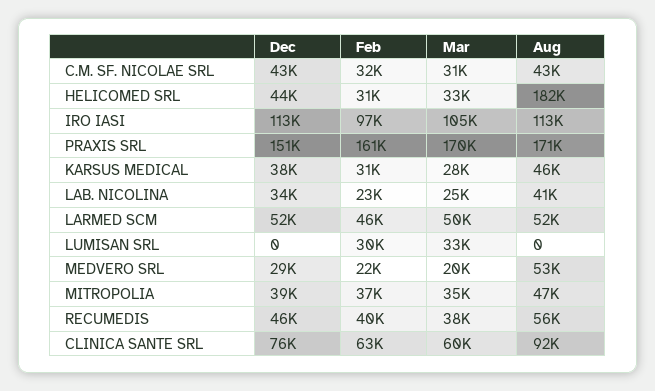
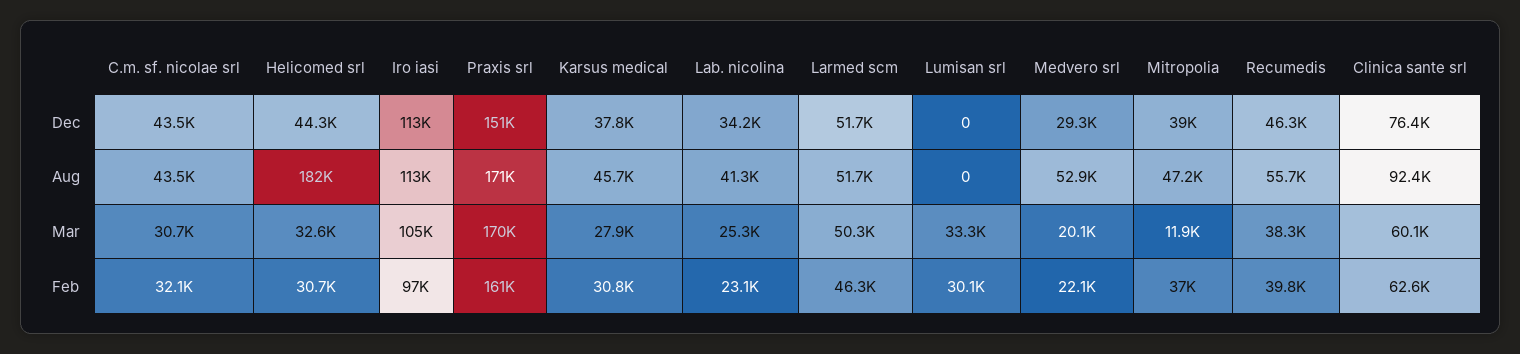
  {
    "Dec": {
      "C.M. SF. NICOLAE SRL": 43500,
      "HELICOMED SRL": 44300,
      "IRO IASI": 113000,
      "PRAXIS SRL": 151000,
      "KARSUS MEDICAL": 37800,
      "LAB. NICOLINA": 34200,
      "LARMED SCM": 51700,
      "LUMISAN SRL": 0,
      "MEDVERO SRL": 29300,
      "MITROPOLIA": 39000,
      "RECUMEDIS": 46300,
      "CLINICA SANTE SRL": 76400
    },
    "Feb": {
      "C.M. SF. NICOLAE SRL": 32100,
      "HELICOMED SRL": 30700,
      "IRO IASI": 97000,
      "PRAXIS SRL": 161000,
      "KARSUS MEDICAL": 30800,
      "LAB. NICOLINA": 23100,
      "LARMED SCM": 46300,
      "LUMISAN SRL": 30100,
      "MEDVERO SRL": 22100,
      "MITROPOLIA": 37000,
      "RECUMEDIS": 39800,
      "CLINICA SANTE SRL": 62600
    },
    "Mar": {
      "C.M. SF. NICOLAE SRL": 30700,
      "HELICOMED SRL": 32600,
      "IRO IASI": 105000,
      "PRAXIS SRL": 170000,
      "KARSUS MEDICAL": 27900,
      "LAB. NICOLINA": 25300,
      "LARMED SCM": 50300,
      "LUMISAN SRL": 33300,
      "MEDVERO SRL": 20100,
-     "MITROPOLIA": 35000,
+     "MITROPOLIA": 11900,
      "RECUMEDIS": 38300,
      "CLINICA SANTE SRL": 60100
    },
    "Aug": {
      "C.M. SF. NICOLAE SRL": 43500,
      "HELICOMED SRL": 182000,
      "IRO IASI": 113000,
      "PRAXIS SRL": 171000,
      "KARSUS MEDICAL": 45700,
      "LAB. NICOLINA": 41300,
      "LARMED SCM": 51700,
      "LUMISAN SRL": 0,
      "MEDVERO SRL": 52900,
      "MITROPOLIA": 47200,
      "RECUMEDIS": 55700,
      "CLINICA SANTE SRL": 92400
    }
  }

